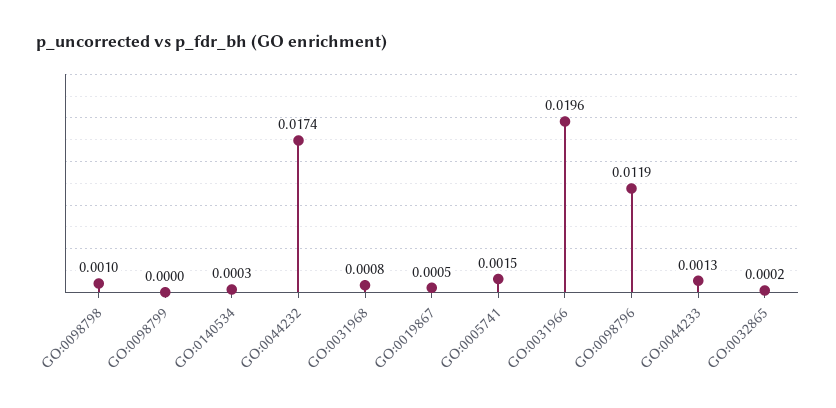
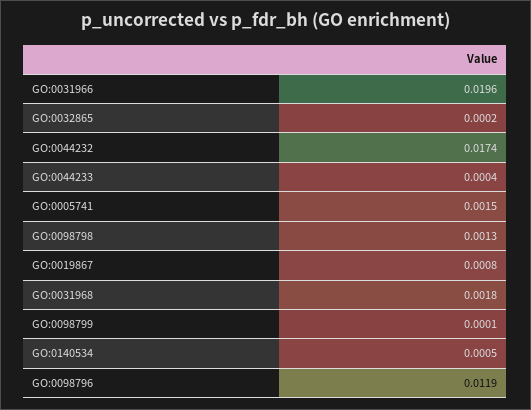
  {
-   "GO:0098798": 0.001,
+   "GO:0098798": 0.0013,
-   "GO:0098799": 0,
+   "GO:0098799": 0.0001,
-   "GO:0140534": 0.0003,
+   "GO:0140534": 0.0005,
    "GO:0044232": 0.0174,
-   "GO:0031968": 0.0008,
+   "GO:0031968": 0.0018,
-   "GO:0019867": 0.0005,
+   "GO:0019867": 0.0008,
    "GO:0005741": 0.0015,
    "GO:0031966": 0.0196,
    "GO:0098796": 0.0119,
-   "GO:0044233": 0.0013,
+   "GO:0044233": 0.0004,
    "GO:0032865": 0.0002
  }

